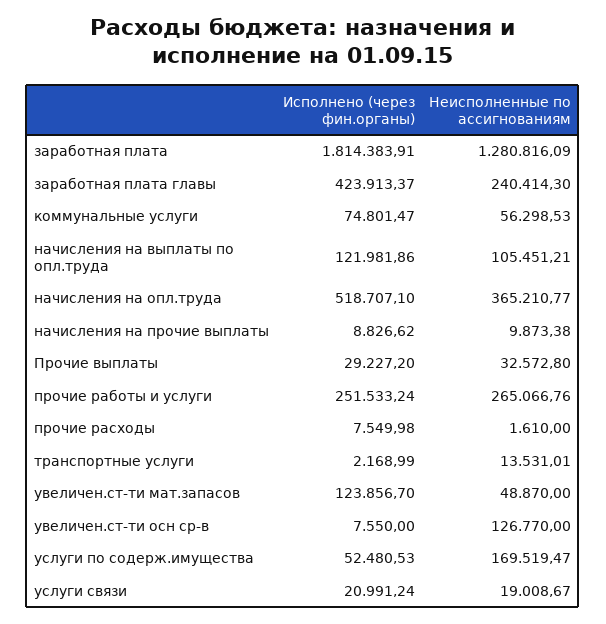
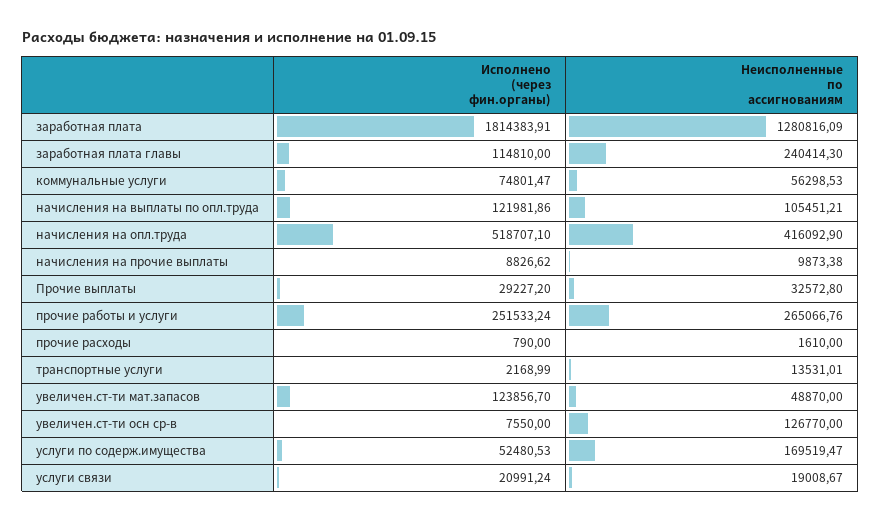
  {
    "Исполнено (через фин.органы)": {
      "заработная плата": 1814383.91,
-     "заработная плата главы": 423913.37,
+     "заработная плата главы": 114810,
      "коммунальные услуги": 74801.47,
      "начисления на выплаты по опл.труда": 121981.86,
      "начисления на опл.труда": 518707.1,
      "начисления на прочие выплаты": 8826.62,
      "Прочие выплаты": 29227.2,
      "прочие работы и услуги": 251533.24,
-     "прочие расходы": 7549.98,
+     "прочие расходы": 790,
      "транспортные услуги": 2168.99,
      "увеличен.ст-ти мат.запасов": 123856.7,
      "увеличен.ст-ти осн ср-в": 7550,
      "услуги по содерж.имущества": 52480.53,
      "услуги связи": 20991.24
    },
    "Неисполненные по ассигнованиям": {
      "заработная плата": 1280816.09,
      "заработная плата главы": 240414.3,
      "коммунальные услуги": 56298.53,
      "начисления на выплаты по опл.труда": 105451.21,
-     "начисления на опл.труда": 365210.77,
+     "начисления на опл.труда": 416092.9,
      "начисления на прочие выплаты": 9873.38,
      "Прочие выплаты": 32572.8,
      "прочие работы и услуги": 265066.76,
      "прочие расходы": 1610,
      "транспортные услуги": 13531.01,
      "увеличен.ст-ти мат.запасов": 48870,
      "увеличен.ст-ти осн ср-в": 126770,
      "услуги по содерж.имущества": 169519.47,
      "услуги связи": 19008.67
    }
  }

